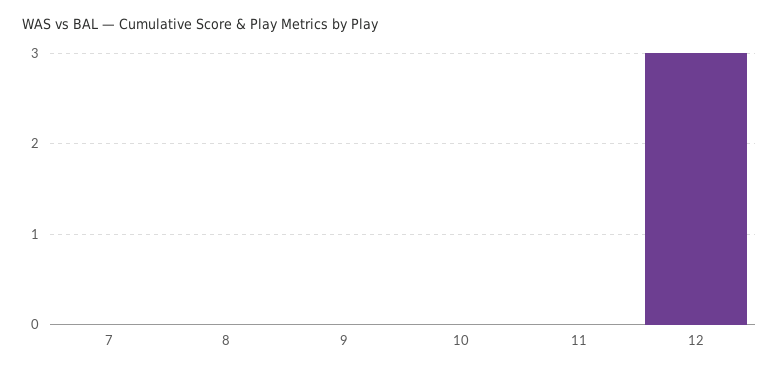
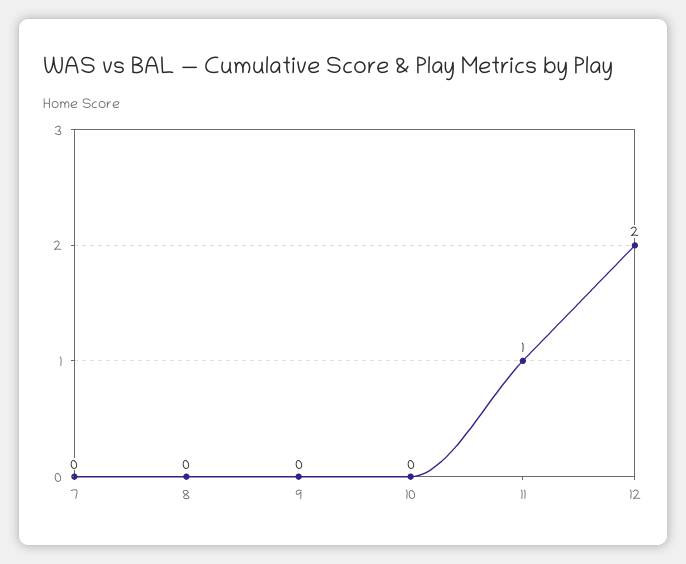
  {
    "7": 0,
    "8": 0,
    "9": 0,
    "10": 0,
-   "11": 0,
+   "11": 1,
-   "12": 3
+   "12": 2
  }

